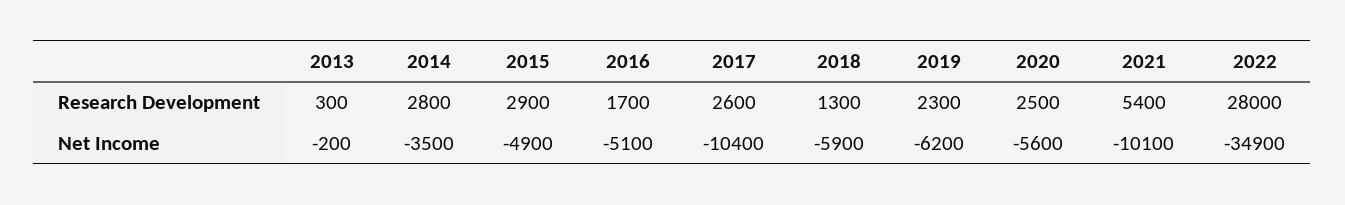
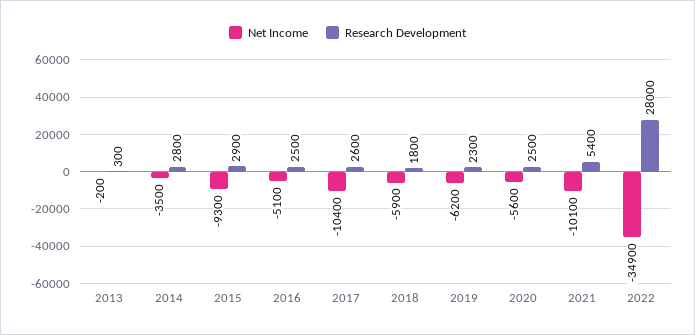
  {
    "Research Development": {
      "2013": 300,
      "2014": 2800,
      "2015": 2900,
-     "2016": 1700,
+     "2016": 2500,
      "2017": 2600,
-     "2018": 1300,
+     "2018": 1800,
      "2019": 2300,
      "2020": 2500,
      "2021": 5400,
      "2022": 28000
    },
    "Net Income": {
      "2013": -200,
      "2014": -3500,
-     "2015": -4900,
+     "2015": -9300,
      "2016": -5100,
      "2017": -10400,
      "2018": -5900,
      "2019": -6200,
      "2020": -5600,
      "2021": -10100,
      "2022": -34900
    }
  }

